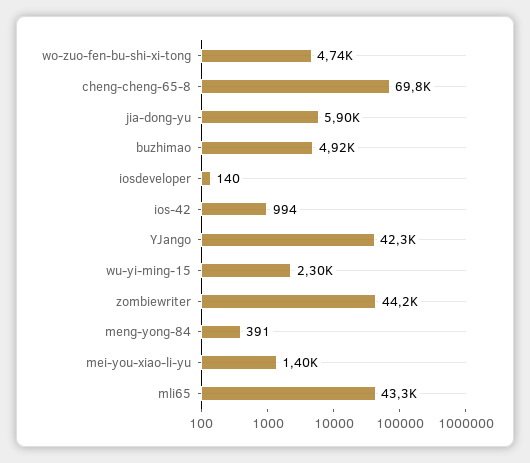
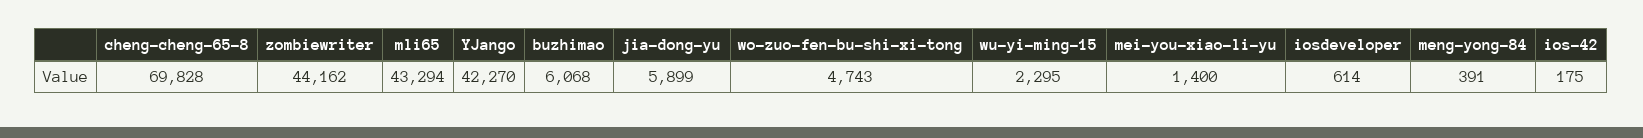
  {
    "wo-zuo-fen-bu-shi-xi-tong": 4743,
    "cheng-cheng-65-8": 69828,
    "jia-dong-yu": 5899,
-   "buzhimao": 4920,
+   "buzhimao": 6068,
-   "iosdeveloper": 140,
+   "iosdeveloper": 614,
-   "ios-42": 994,
+   "ios-42": 175,
    "YJango": 42270,
    "wu-yi-ming-15": 2295,
    "zombiewriter": 44162,
    "meng-yong-84": 391,
    "mei-you-xiao-li-yu": 1400,
    "mli65": 43294
  }

